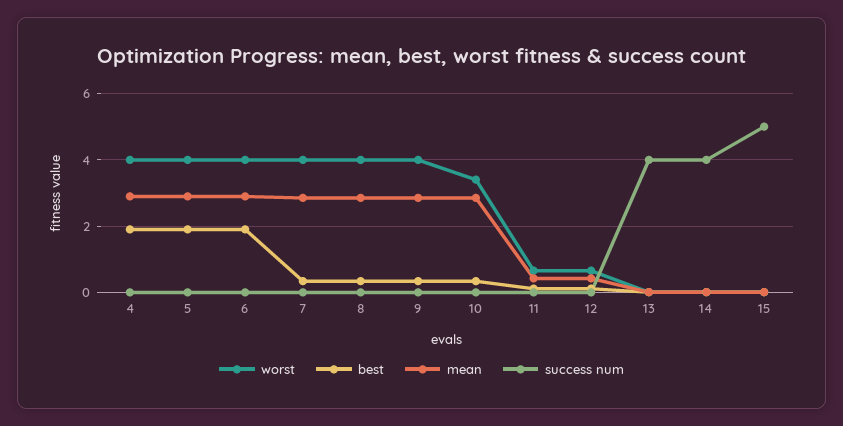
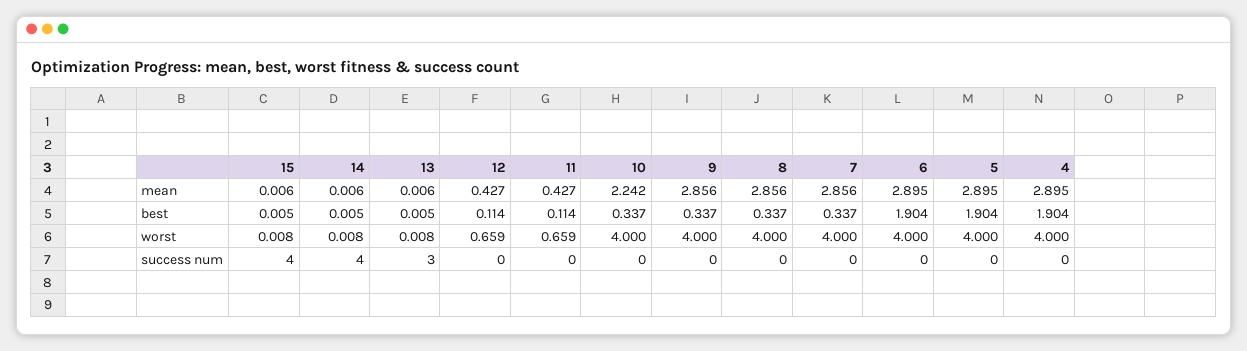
  {
    "worst": {
      "4": 4,
      "5": 4,
      "6": 4,
      "7": 4,
      "8": 4,
      "9": 4,
-     "10": 3.4,
+     "10": 4,
      "11": 0.659,
      "12": 0.659,
      "13": 0.008,
      "14": 0.008,
      "15": 0.008
    },
    "best": {
      "4": 1.904,
      "5": 1.904,
      "6": 1.904,
      "7": 0.337,
      "8": 0.337,
      "9": 0.337,
      "10": 0.337,
      "11": 0.114,
      "12": 0.114,
      "13": 0.005,
      "14": 0.005,
      "15": 0.005
    },
    "mean": {
      "4": 2.895,
      "5": 2.895,
      "6": 2.895,
      "7": 2.856,
      "8": 2.856,
      "9": 2.856,
-     "10": 2.8,
+     "10": 2.242,
      "11": 0.427,
      "12": 0.427,
      "13": 0.006,
      "14": 0.006,
      "15": 0.006
    },
    "success num": {
      "4": 0,
      "5": 0,
      "6": 0,
      "7": 0,
      "8": 0,
      "9": 0,
      "10": 0,
      "11": 0,
      "12": 0,
-     "13": 4,
+     "13": 3,
      "14": 4,
-     "15": 5
+     "15": 4
    }
  }

